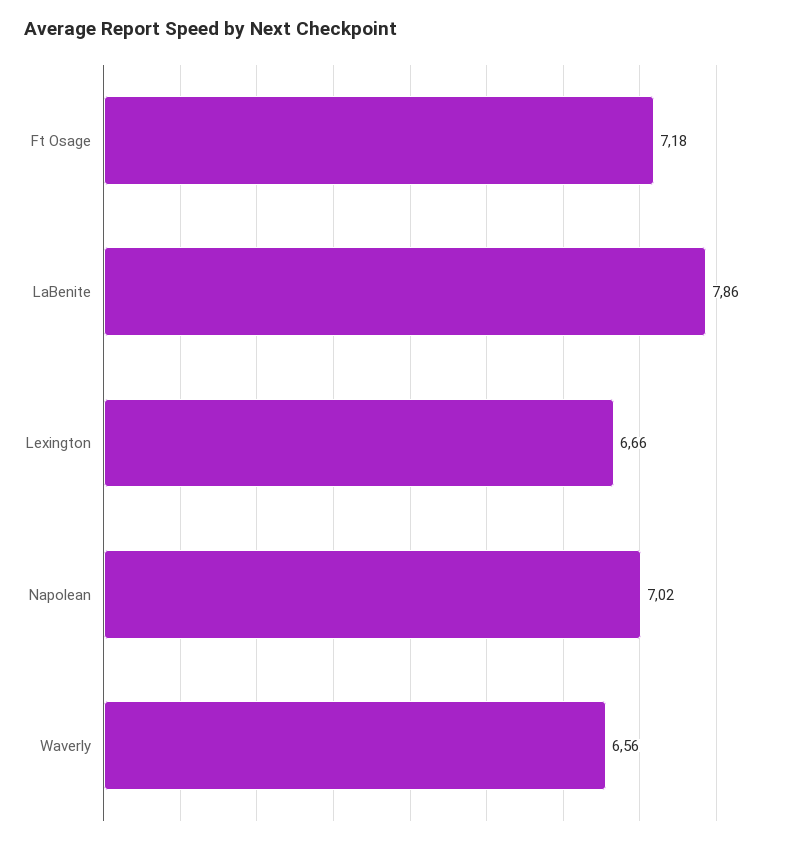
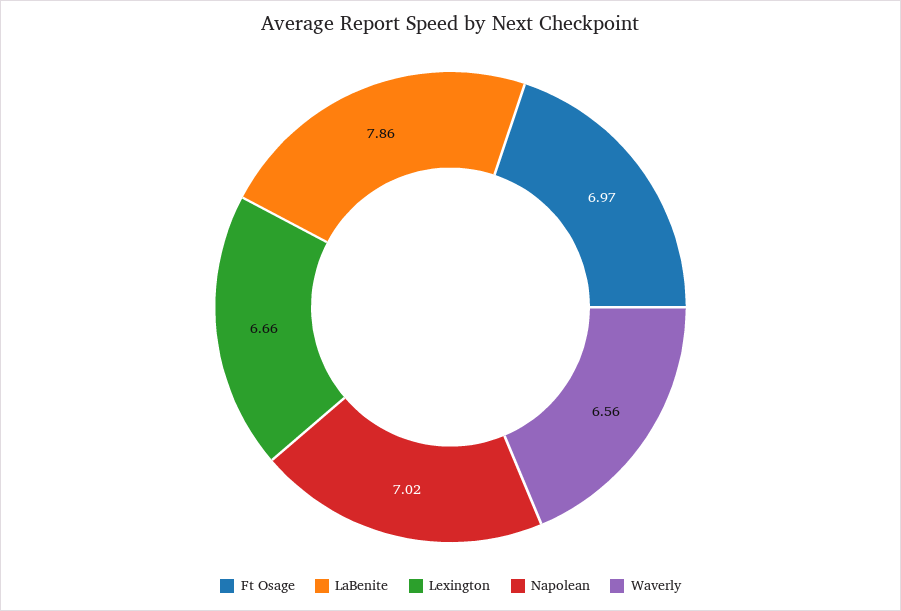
  {
-   "Ft Osage": 7.18,
+   "Ft Osage": 6.97,
    "LaBenite": 7.86,
    "Lexington": 6.66,
    "Napolean": 7.02,
    "Waverly": 6.56
  }

